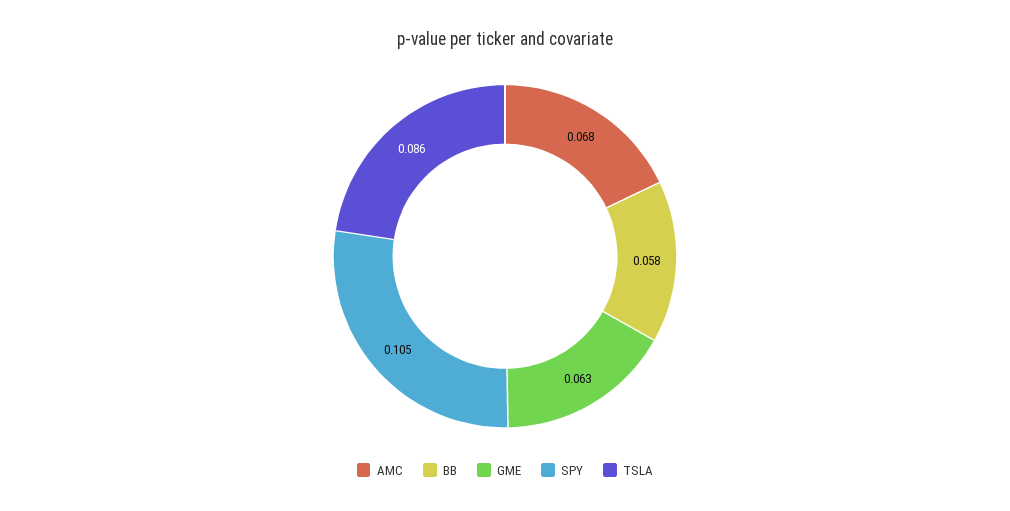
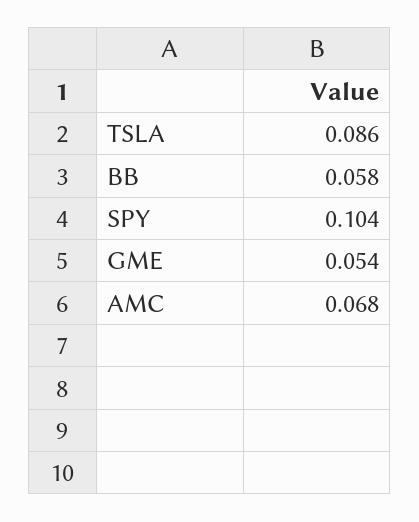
  {
    "AMC": 0.068,
    "BB": 0.058,
-   "GME": 0.063,
+   "GME": 0.054,
-   "SPY": 0.105,
+   "SPY": 0.104,
    "TSLA": 0.086
  }

